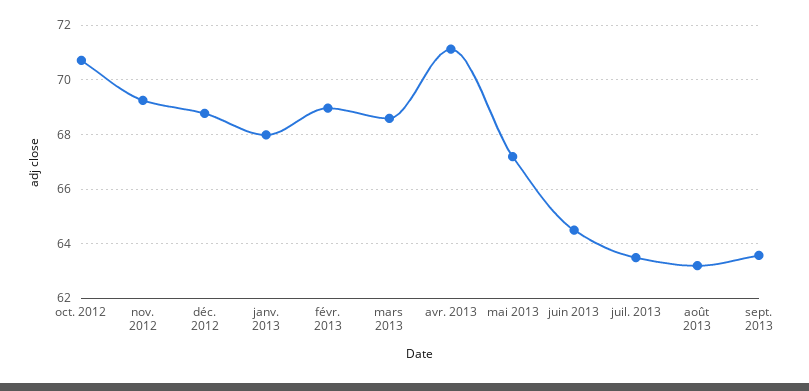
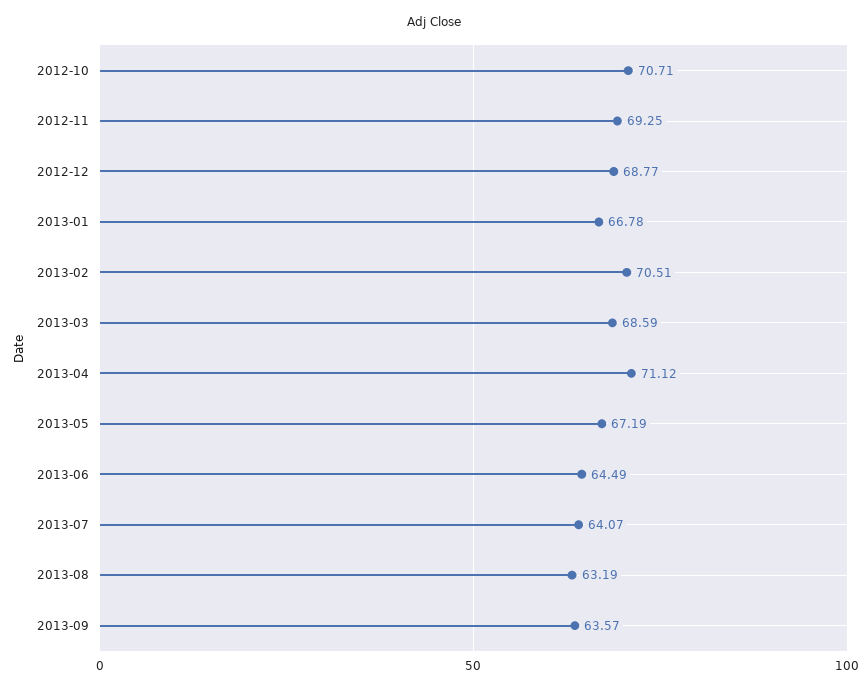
  {
    "oct. 2012": 70.71,
    "nov. 2012": 69.25,
    "déc. 2012": 68.77,
-   "janv. 2013": 68,
+   "janv. 2013": 66.78,
-   "févr. 2013": 69,
+   "févr. 2013": 70.51,
    "mars 2013": 68.59,
    "avr. 2013": 71.12,
    "mai 2013": 67.19,
    "juin 2013": 64.49,
-   "juil. 2013": 63.5,
+   "juil. 2013": 64.07,
    "août 2013": 63.19,
    "sept. 2013": 63.57
  }

